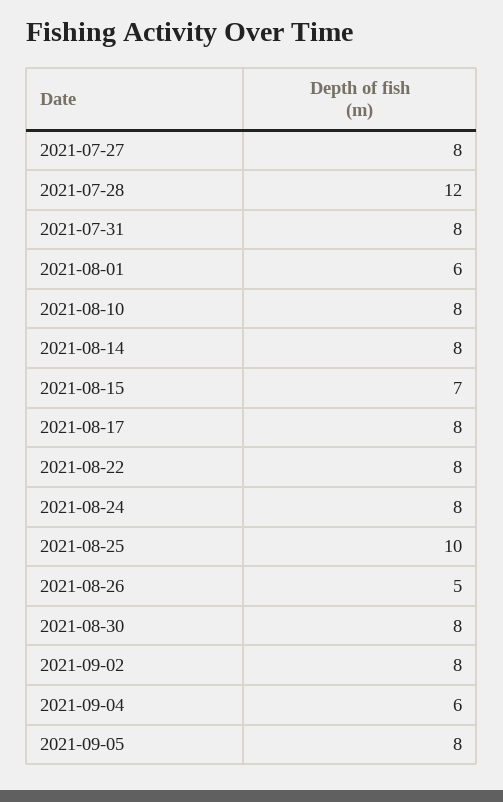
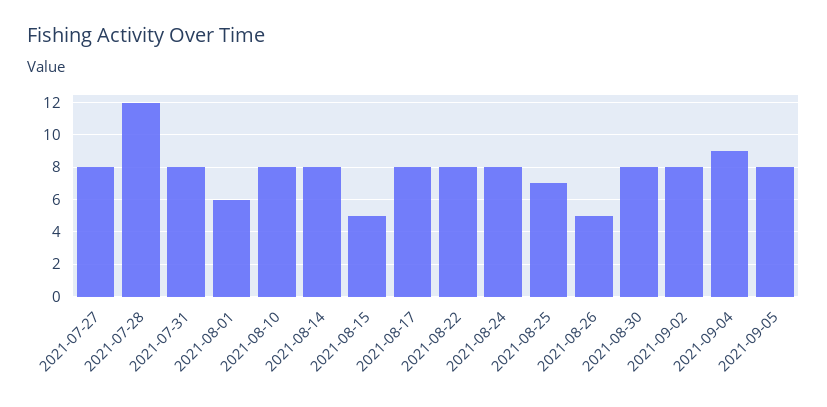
  {
    "2021-07-27": 8,
    "2021-07-28": 12,
    "2021-07-31": 8,
    "2021-08-01": 6,
    "2021-08-10": 8,
    "2021-08-14": 8,
-   "2021-08-15": 7,
+   "2021-08-15": 5,
    "2021-08-17": 8,
    "2021-08-22": 8,
    "2021-08-24": 8,
-   "2021-08-25": 10,
+   "2021-08-25": 7,
    "2021-08-26": 5,
    "2021-08-30": 8,
    "2021-09-02": 8,
-   "2021-09-04": 6,
+   "2021-09-04": 9,
    "2021-09-05": 8
  }

